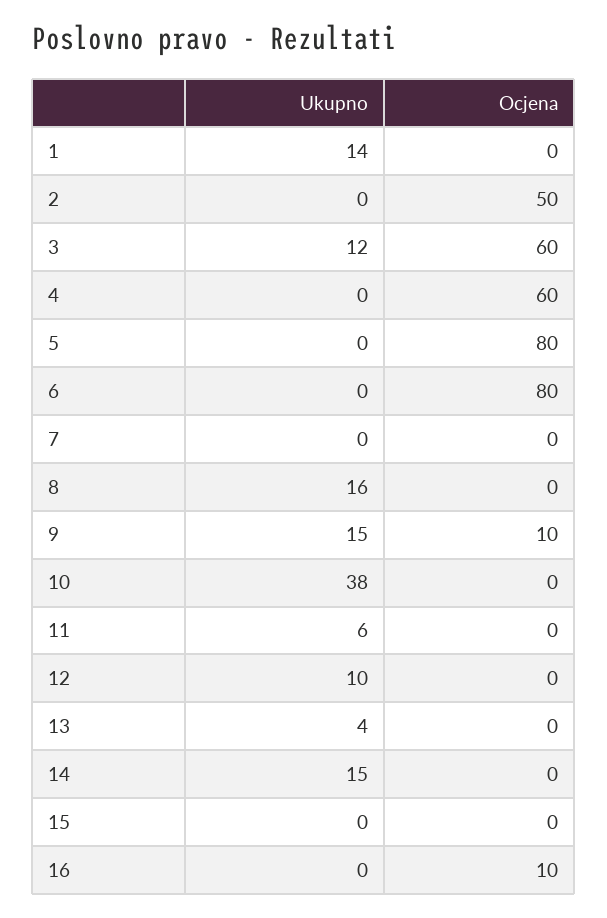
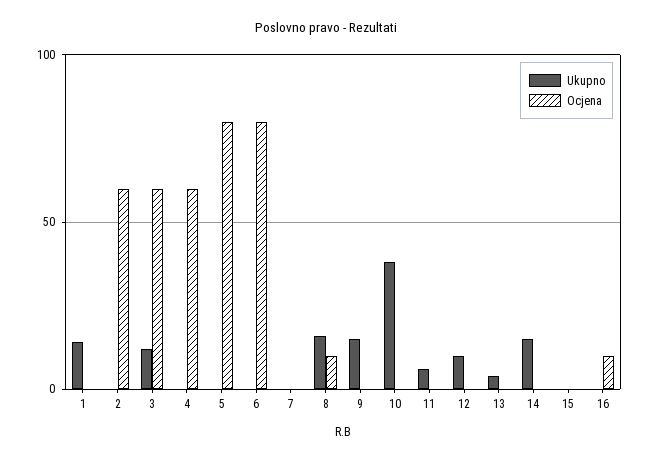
  {
    "Ukupno": {
      "1": 14,
      "2": 0,
      "3": 12,
      "4": 0,
      "5": 0,
      "6": 0,
      "7": 0,
      "8": 16,
      "9": 15,
      "10": 38,
      "11": 6,
      "12": 10,
      "13": 4,
      "14": 15,
      "15": 0,
      "16": 0
    },
    "Ocjena": {
      "1": 0,
-     "2": 50,
+     "2": 60,
      "3": 60,
      "4": 60,
      "5": 80,
      "6": 80,
      "7": 0,
-     "8": 0,
+     "8": 10,
-     "9": 10,
+     "9": 0,
      "10": 0,
      "11": 0,
      "12": 0,
      "13": 0,
      "14": 0,
      "15": 0,
      "16": 10
    }
  }

